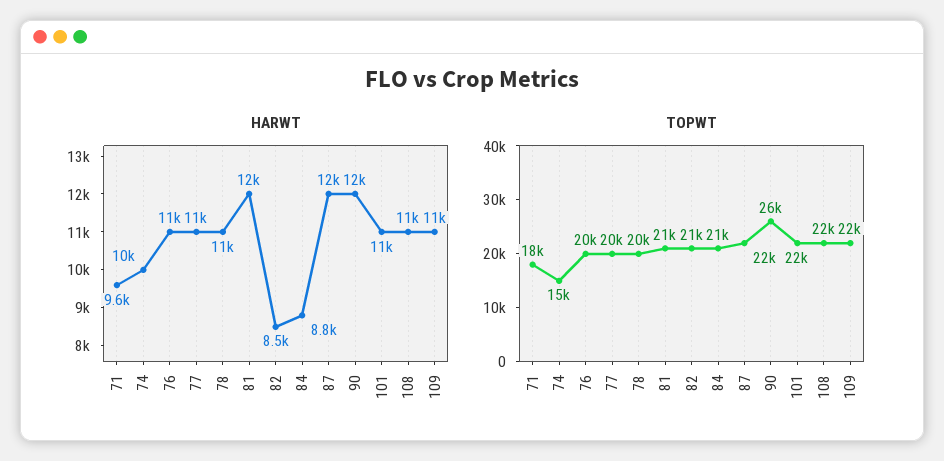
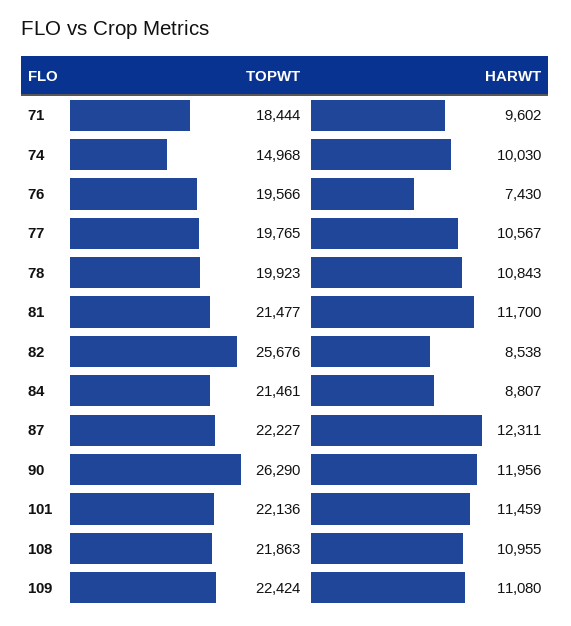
  {
    "HARWT": {
      "71": 9602,
      "74": 10030,
-     "76": 11000,
+     "76": 7430,
      "77": 10567,
      "78": 10843,
      "81": 11700,
      "82": 8538,
      "84": 8807,
      "87": 12311,
      "90": 11956,
      "101": 11459,
      "108": 10955,
      "109": 11080
    },
    "TOPWT": {
      "71": 18444,
      "74": 14968,
      "76": 19566,
      "77": 19765,
      "78": 19923,
      "81": 21477,
-     "82": 21000,
+     "82": 25676,
      "84": 21461,
      "87": 22227,
      "90": 26290,
      "101": 22136,
      "108": 21863,
      "109": 22424
    }
  }

